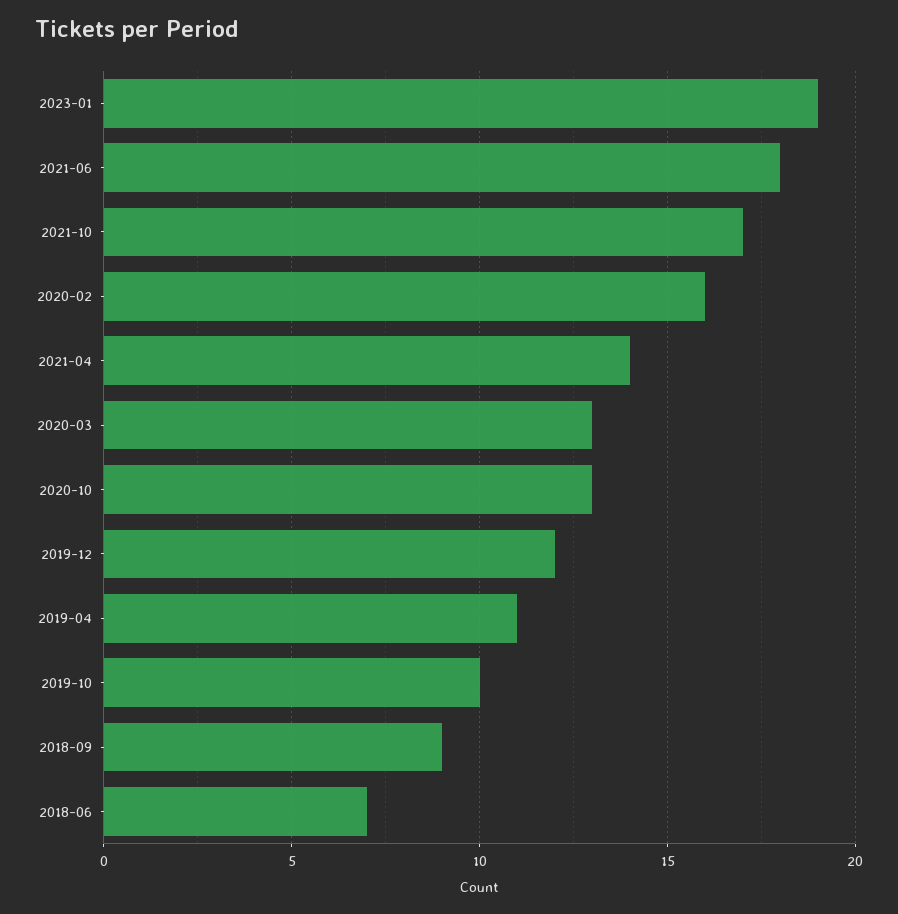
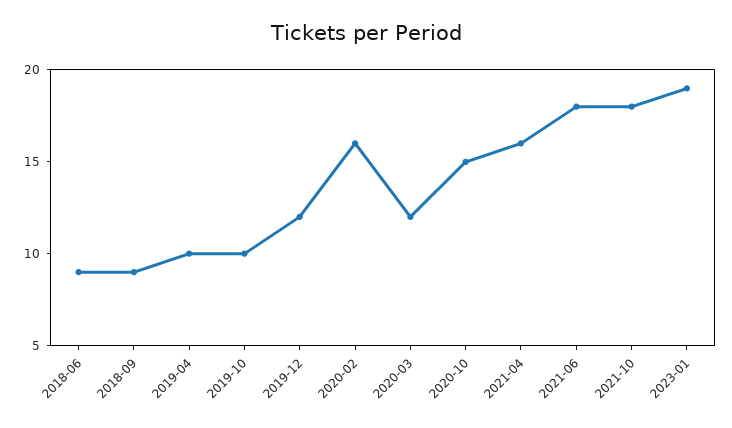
  {
    "2023-01": 19,
    "2021-06": 18,
-   "2021-10": 17,
+   "2021-10": 18,
    "2020-02": 16,
-   "2021-04": 14,
+   "2021-04": 16,
-   "2020-03": 13,
+   "2020-03": 12,
-   "2020-10": 13,
+   "2020-10": 15,
    "2019-12": 12,
-   "2019-04": 11,
+   "2019-04": 10,
    "2019-10": 10,
    "2018-09": 9,
-   "2018-06": 7
+   "2018-06": 9
  }

